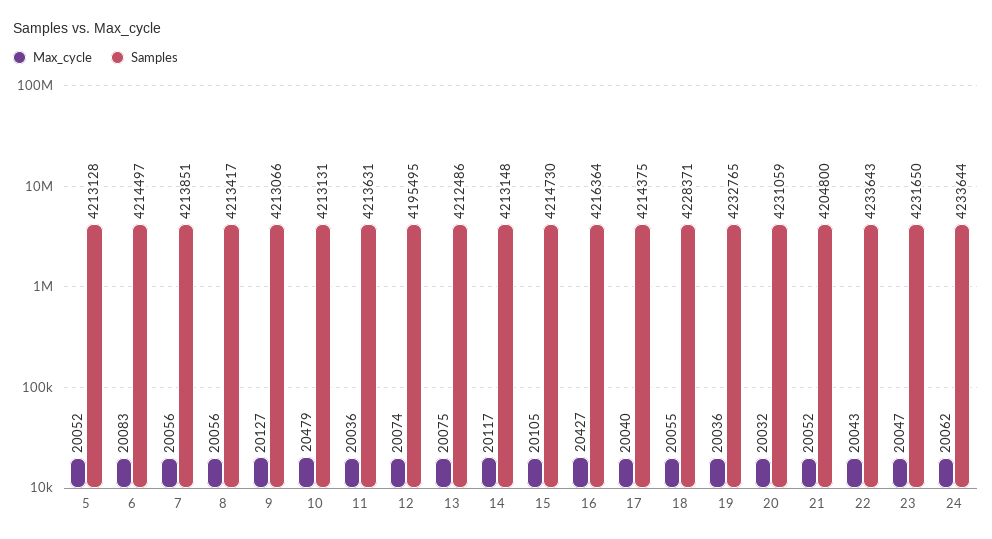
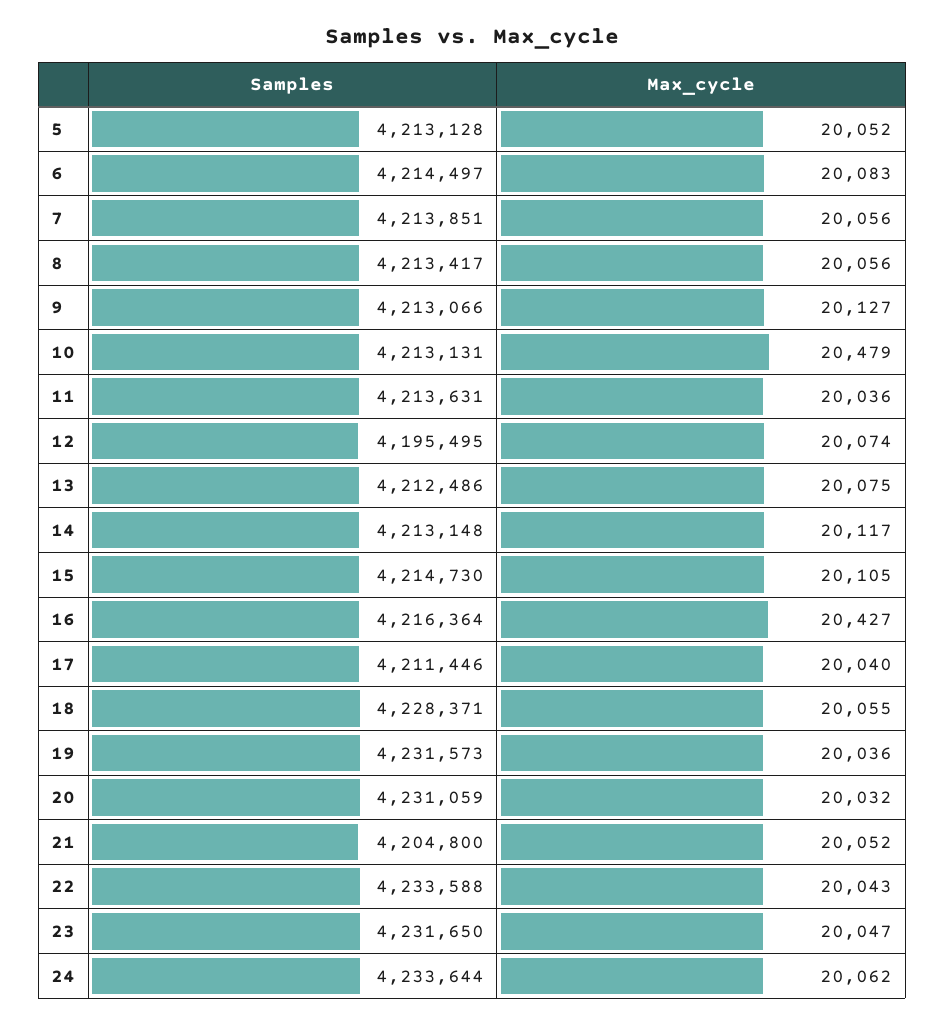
  {
    "Max_cycle": {
      "5": 20052,
      "6": 20083,
      "7": 20056,
      "8": 20056,
      "9": 20127,
      "10": 20479,
      "11": 20036,
      "12": 20074,
      "13": 20075,
      "14": 20117,
      "15": 20105,
      "16": 20427,
      "17": 20040,
      "18": 20055,
      "19": 20036,
      "20": 20032,
      "21": 20052,
      "22": 20043,
      "23": 20047,
      "24": 20062
    },
    "Samples": {
      "5": 4213128,
      "6": 4214497,
      "7": 4213851,
      "8": 4213417,
      "9": 4213066,
      "10": 4213131,
      "11": 4213631,
      "12": 4195495,
      "13": 4212486,
      "14": 4213148,
      "15": 4214730,
      "16": 4216364,
-     "17": 4214375,
+     "17": 4211446,
      "18": 4228371,
-     "19": 4232765,
+     "19": 4231573,
      "20": 4231059,
      "21": 4204800,
-     "22": 4233643,
+     "22": 4233588,
      "23": 4231650,
      "24": 4233644
    }
  }

